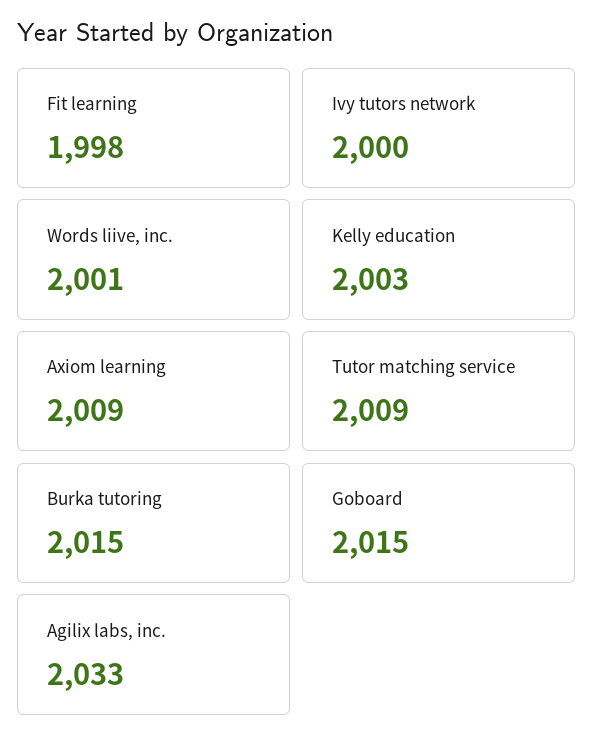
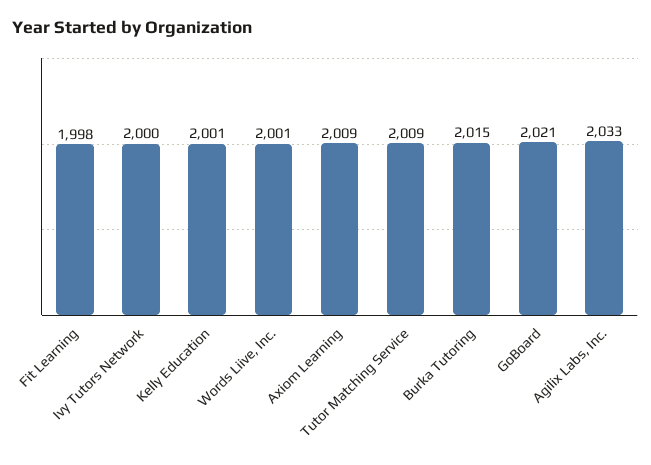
  {
    "Fit learning": 1998,
    "Ivy tutors network": 2000,
    "Words liive, inc.": 2001,
-   "Kelly education": 2003,
+   "Kelly education": 2001,
    "Axiom learning": 2009,
    "Tutor matching service": 2009,
    "Burka tutoring": 2015,
-   "Goboard": 2015,
+   "Goboard": 2021,
    "Agilix labs, inc.": 2033
  }

